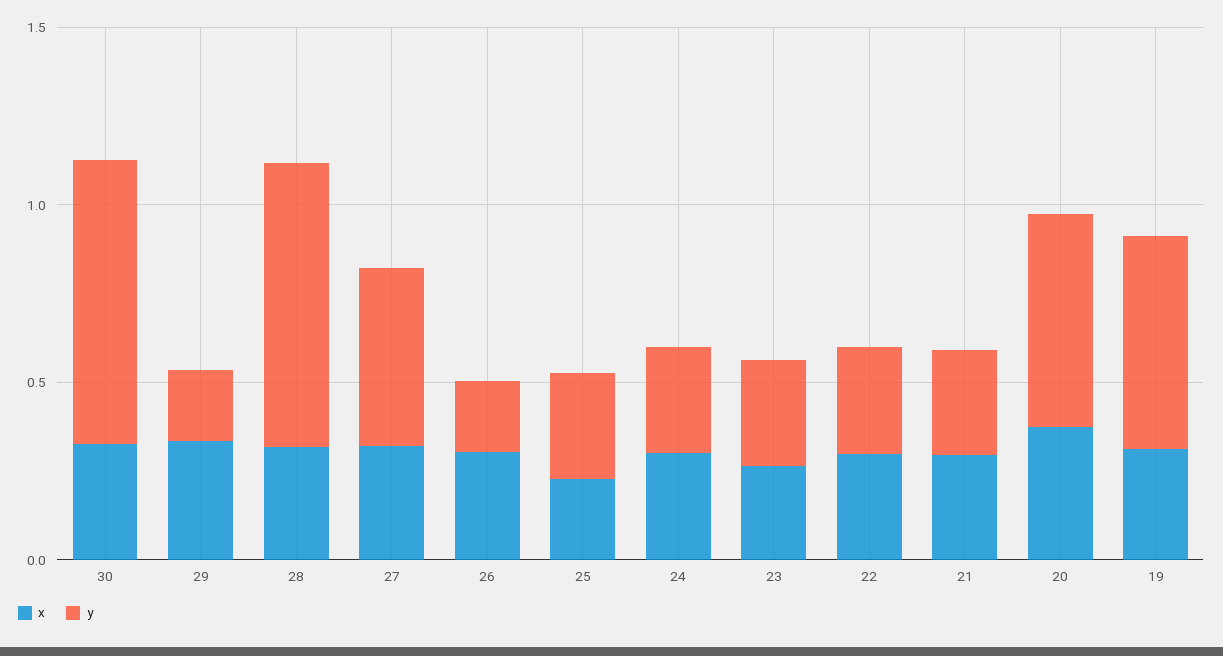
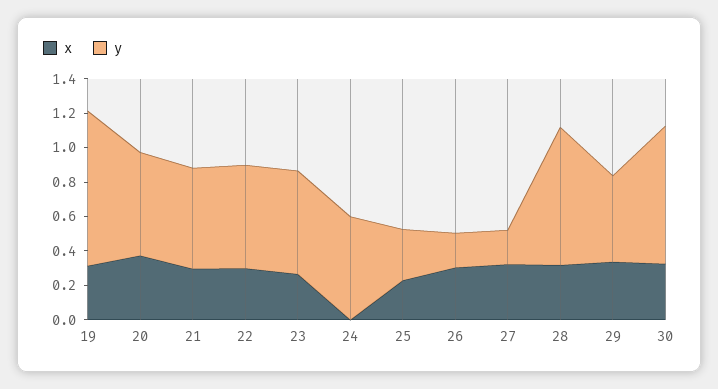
  {
    "x": {
      "30": 0.35,
      "29": 0.35,
      "28": 0.3,
      "27": 0.3,
      "26": 0.3,
      "25": 0.25,
-     "24": 0.3,
+     "24": 0,
      "23": 0.25,
      "22": 0.3,
      "21": 0.3,
      "20": 0.35,
      "19": 0.3
    },
    "y": {
      "30": 0.8,
-     "29": 0.2,
+     "29": 0.5,
      "28": 0.8,
-     "27": 0.5,
+     "27": 0.2,
      "26": 0.2,
      "25": 0.3,
-     "24": 0.3,
+     "24": 0.6,
-     "23": 0.3,
+     "23": 0.6,
-     "22": 0.3,
+     "22": 0.6,
-     "21": 0.3,
+     "21": 0.6,
      "20": 0.6,
-     "19": 0.6
+     "19": 0.9
    }
  }

